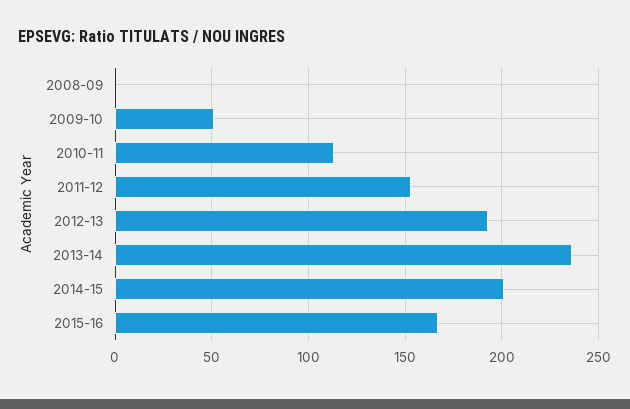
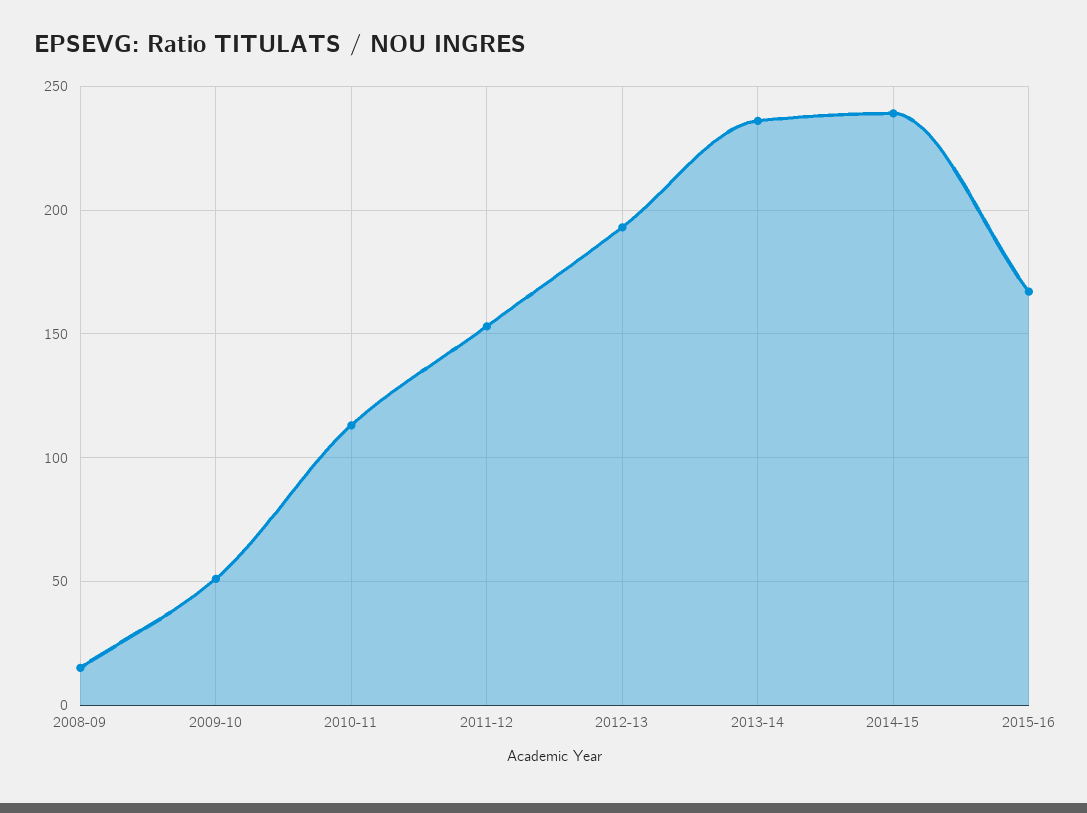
  {
-   "2008-09": 0,
+   "2008-09": 15,
    "2009-10": 50,
    "2010-11": 115,
    "2011-12": 155,
    "2012-13": 195,
    "2013-14": 235,
-   "2014-15": 200,
+   "2014-15": 240,
    "2015-16": 165
  }

